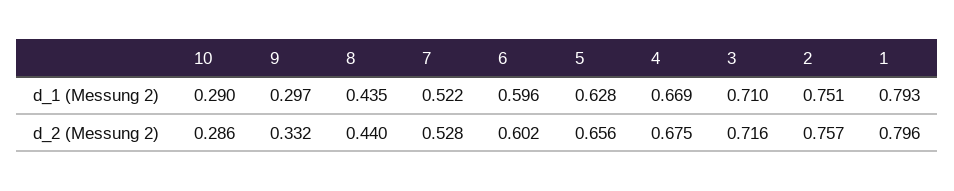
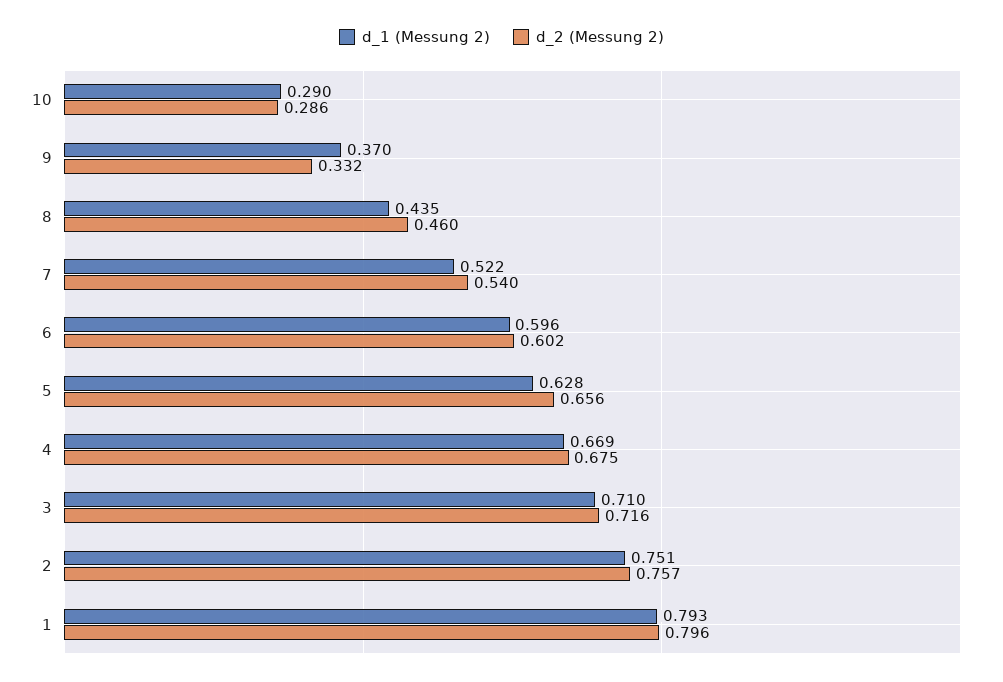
  {
    "d_1 (Messung 2)": {
      "10": 0.29,
-     "9": 0.297,
+     "9": 0.37,
      "8": 0.435,
      "7": 0.522,
      "6": 0.596,
      "5": 0.628,
      "4": 0.669,
      "3": 0.71,
      "2": 0.751,
      "1": 0.793
    },
    "d_2 (Messung 2)": {
      "10": 0.286,
      "9": 0.332,
-     "8": 0.44,
+     "8": 0.46,
-     "7": 0.528,
+     "7": 0.54,
      "6": 0.602,
      "5": 0.656,
      "4": 0.675,
      "3": 0.716,
      "2": 0.757,
      "1": 0.796
    }
  }

